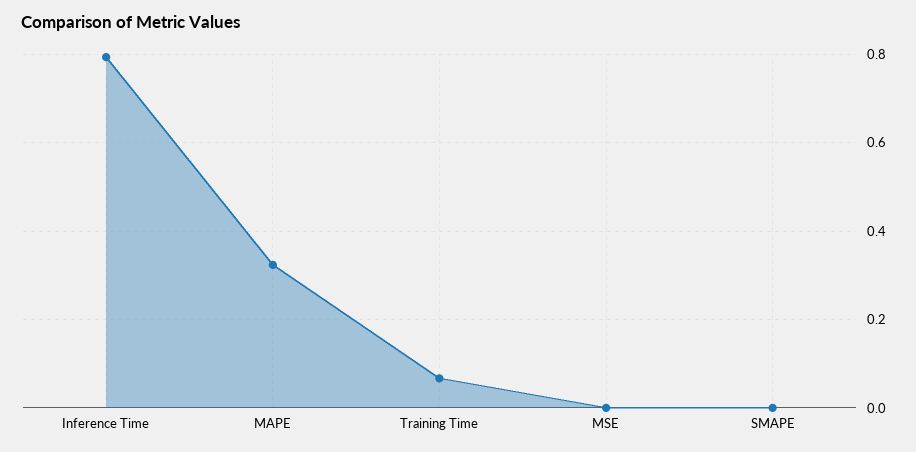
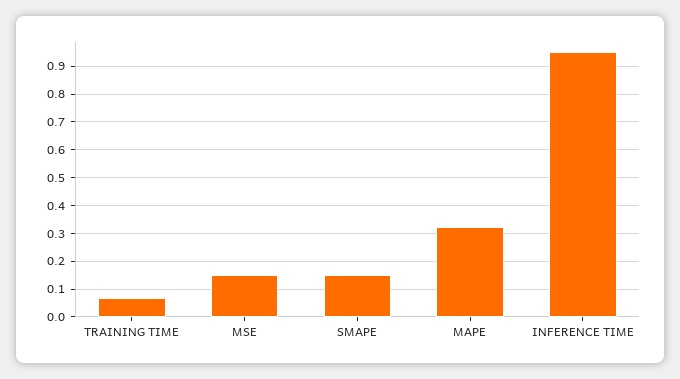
  {
-   "Inference Time": 0.8,
+   "Inference Time": 0.95,
    "MAPE": 0.32,
    "Training Time": 0.06,
-   "MSE": 0,
+   "MSE": 0.15,
-   "SMAPE": 0
+   "SMAPE": 0.15
  }

